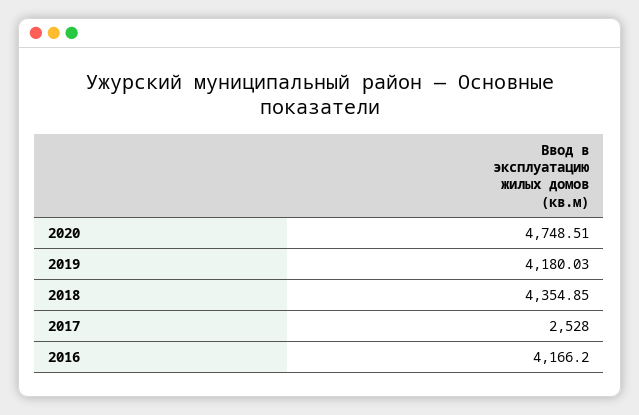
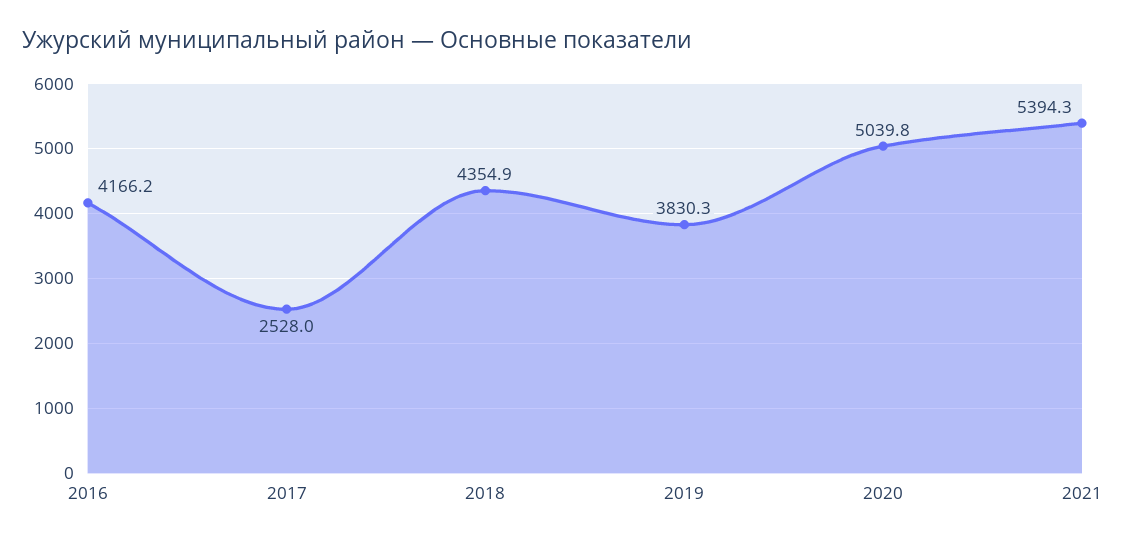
  {
-   "2020": 4748.51,
+   "2020": 5039.8,
-   "2019": 4180.03,
+   "2019": 3830.3,
    "2018": 4354.85,
    "2017": 2528,
-   "2016": 4166.2
+   "2016": 4166.2,
+   "2021": 5394.3
  }

